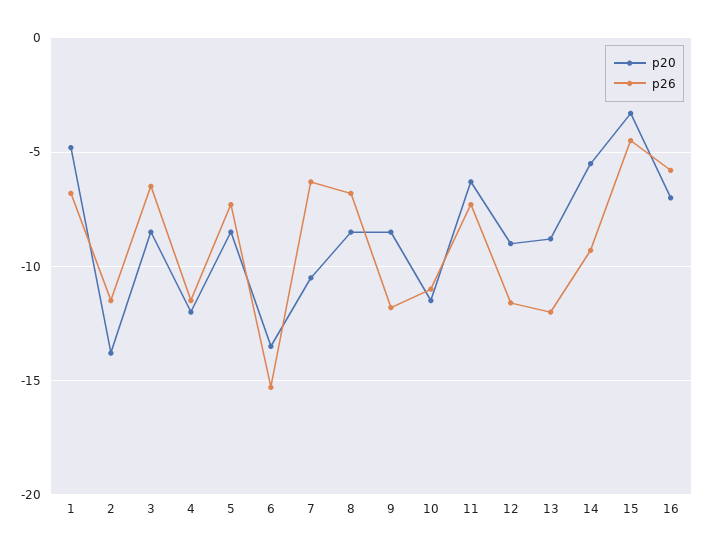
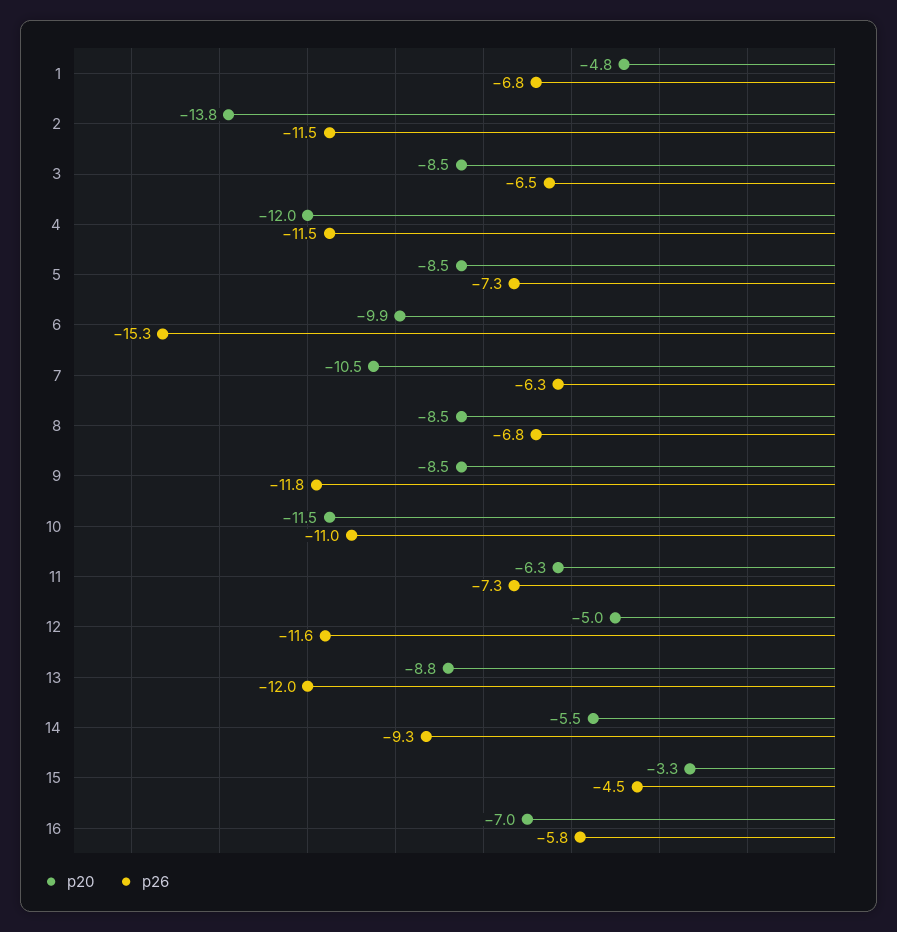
  {
    "p20": {
      "1": -4.8,
      "2": -13.8,
      "3": -8.5,
      "4": -12,
      "5": -8.5,
-     "6": -13.5,
+     "6": -9.9,
      "7": -10.5,
      "8": -8.5,
      "9": -8.5,
      "10": -11.5,
      "11": -6.3,
-     "12": -9,
+     "12": -5,
      "13": -8.8,
      "14": -5.5,
      "15": -3.3,
      "16": -7
    },
    "p26": {
      "1": -6.8,
      "2": -11.5,
      "3": -6.5,
      "4": -11.5,
      "5": -7.3,
      "6": -15.3,
      "7": -6.3,
      "8": -6.8,
      "9": -11.8,
      "10": -11,
      "11": -7.3,
      "12": -11.6,
      "13": -12,
      "14": -9.3,
      "15": -4.5,
      "16": -5.8
    }
  }

